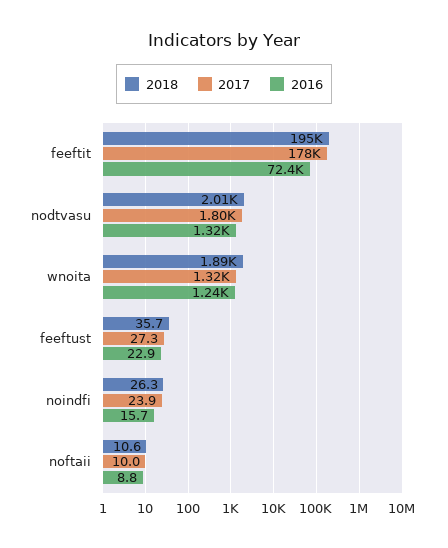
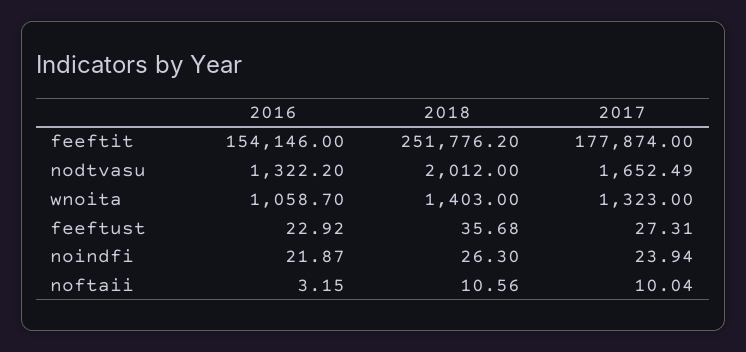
  {
    "2018": {
-     "feeftit": 195000,
+     "feeftit": 251776.2,
      "nodtvasu": 2012,
-     "wnoita": 1890,
+     "wnoita": 1403,
      "feeftust": 35.68,
      "noindfi": 26.3,
      "noftaii": 10.56
    },
    "2017": {
      "feeftit": 177874,
-     "nodtvasu": 1800,
+     "nodtvasu": 1652.49,
      "wnoita": 1323,
      "feeftust": 27.31,
      "noindfi": 23.94,
      "noftaii": 10.04
    },
    "2016": {
-     "feeftit": 72400,
+     "feeftit": 154146,
      "nodtvasu": 1322.2,
-     "wnoita": 1240,
+     "wnoita": 1058.7,
      "feeftust": 22.92,
-     "noindfi": 15.7,
+     "noindfi": 21.87,
-     "noftaii": 8.8
+     "noftaii": 3.15
    }
  }

